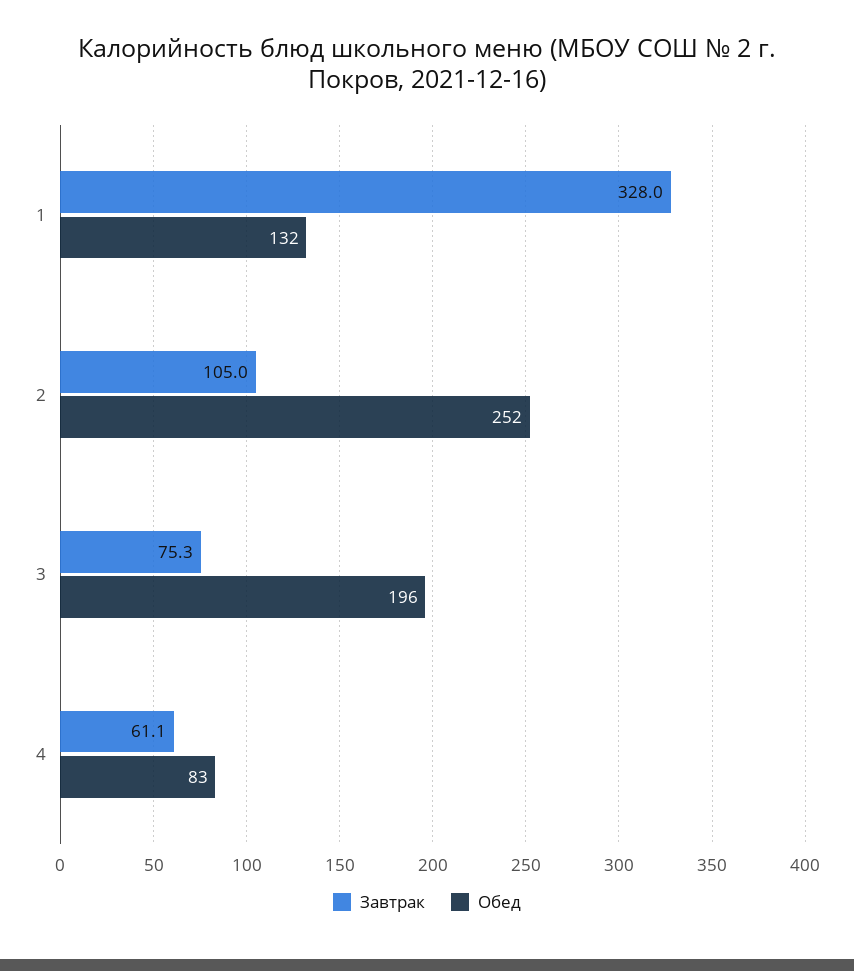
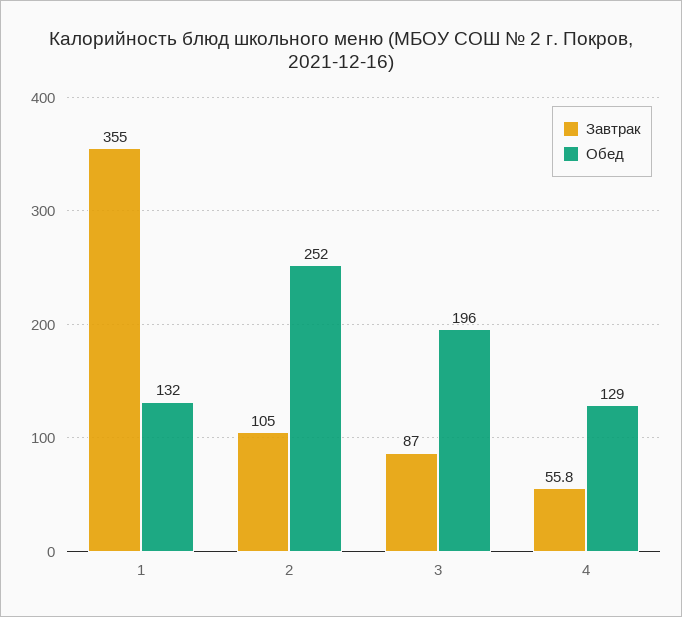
  {
    "Завтрак": {
-     "1": 328,
+     "1": 355,
      "2": 105,
-     "3": 75.3,
+     "3": 87,
-     "4": 61.1
+     "4": 55.8
    },
    "Обед": {
      "1": 132,
      "2": 252,
      "3": 196,
-     "4": 83
+     "4": 129
    }
  }

